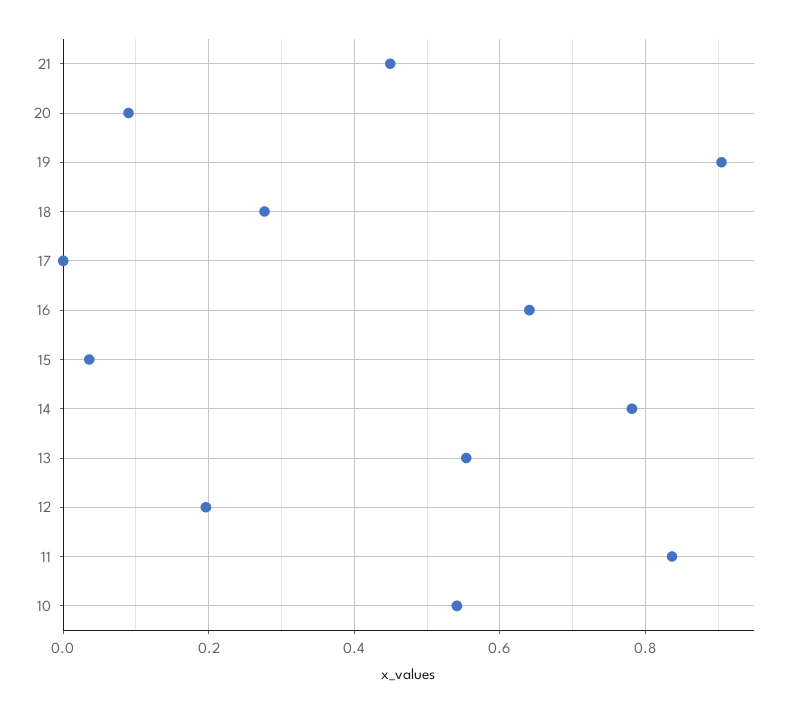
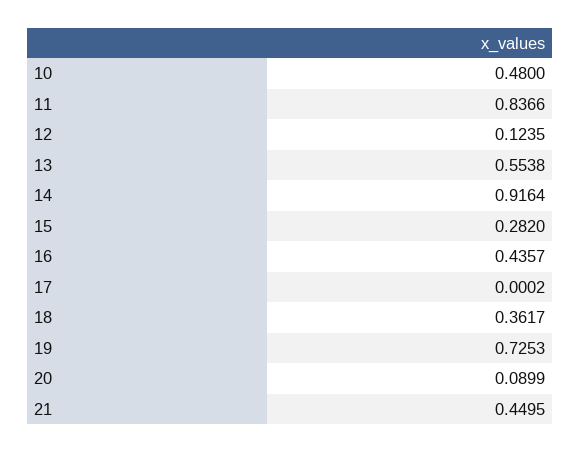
  {
    "21": 0.4495,
    "20": 0.0899,
-   "19": 0.9,
+   "19": 0.7253,
-   "18": 0.28,
+   "18": 0.3617,
    "17": 0.0002,
-   "16": 0.64,
+   "16": 0.4357,
-   "15": 0.04,
+   "15": 0.282,
-   "14": 0.78,
+   "14": 0.9164,
    "13": 0.5538,
-   "12": 0.2,
+   "12": 0.1235,
    "11": 0.8366,
-   "10": 0.54
+   "10": 0.48
  }

